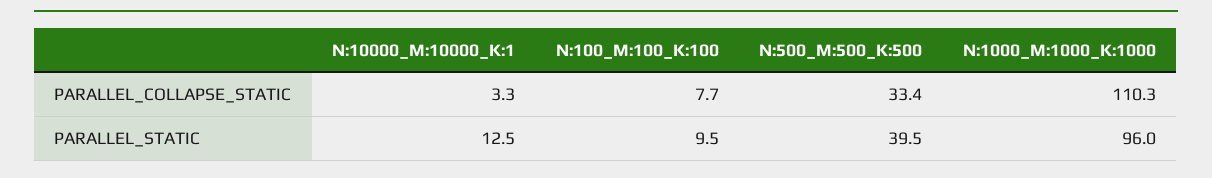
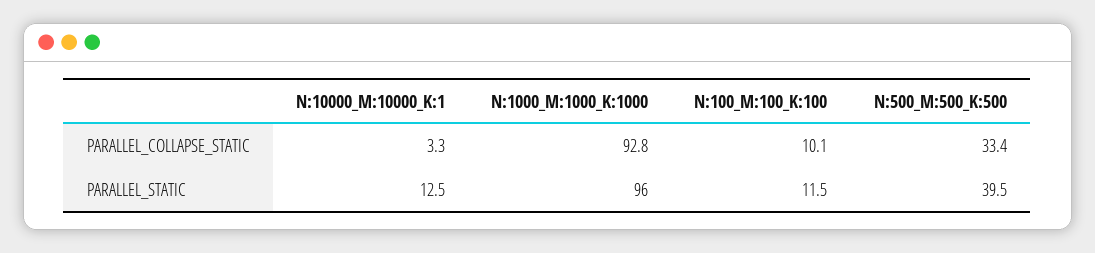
  {
    "N:10000_M:10000_K:1": {
      "PARALLEL_COLLAPSE_STATIC": 3.3,
      "PARALLEL_STATIC": 12.5
    },
    "N:100_M:100_K:100": {
-     "PARALLEL_COLLAPSE_STATIC": 7.7,
+     "PARALLEL_COLLAPSE_STATIC": 10.1,
-     "PARALLEL_STATIC": 9.5
+     "PARALLEL_STATIC": 11.5
    },
    "N:500_M:500_K:500": {
      "PARALLEL_COLLAPSE_STATIC": 33.4,
      "PARALLEL_STATIC": 39.5
    },
    "N:1000_M:1000_K:1000": {
-     "PARALLEL_COLLAPSE_STATIC": 110.3,
+     "PARALLEL_COLLAPSE_STATIC": 92.8,
      "PARALLEL_STATIC": 96
    }
  }

